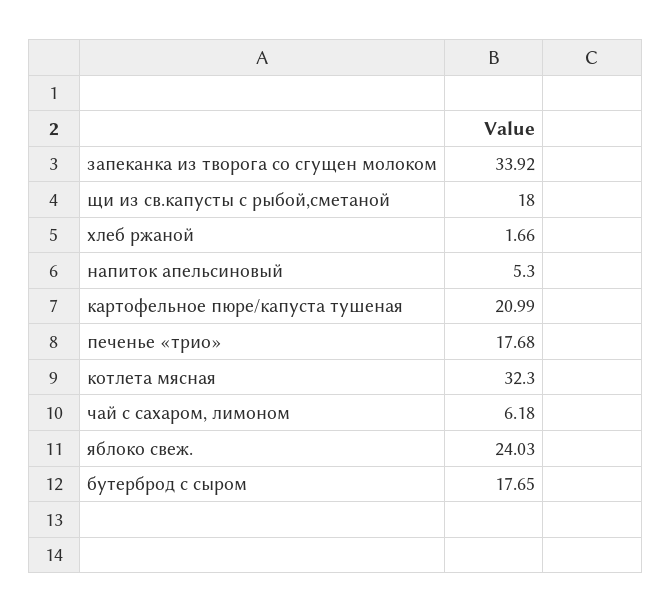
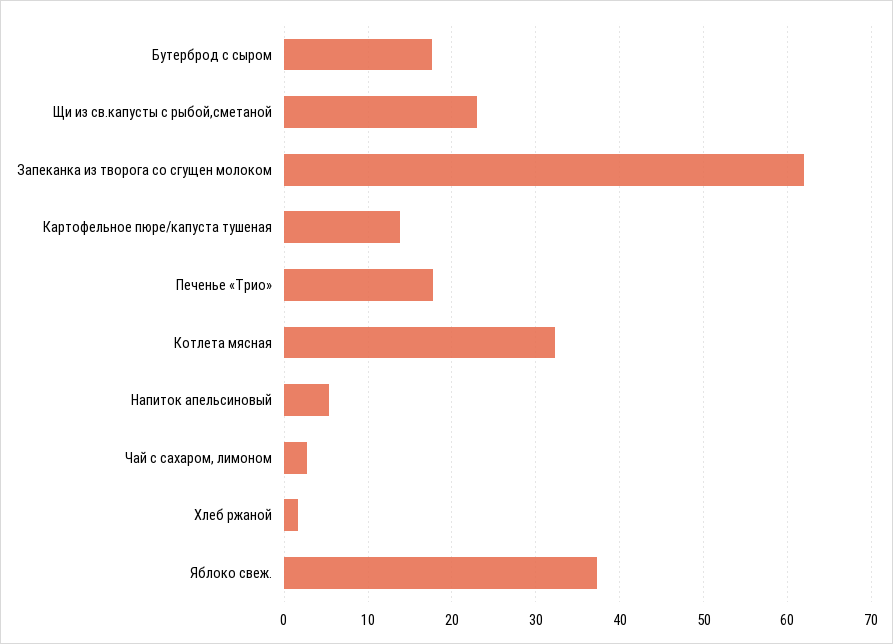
  {
-   "запеканка из творога со сгущен молоком": 33.92,
+   "запеканка из творога со сгущен молоком": 62,
-   "щи из св.капусты с рыбой,сметаной": 18,
+   "щи из св.капусты с рыбой,сметаной": 23,
    "хлеб ржаной": 1.66,
    "напиток апельсиновый": 5.3,
-   "картофельное пюре/капуста тушеная": 20.99,
+   "картофельное пюре/капуста тушеная": 14,
    "печенье «трио»": 17.68,
    "котлета мясная": 32.3,
-   "чай с сахаром, лимоном": 6.18,
+   "чай с сахаром, лимоном": 3,
-   "яблоко свеж.": 24.03,
+   "яблоко свеж.": 37,
    "бутерброд с сыром": 17.65
  }

